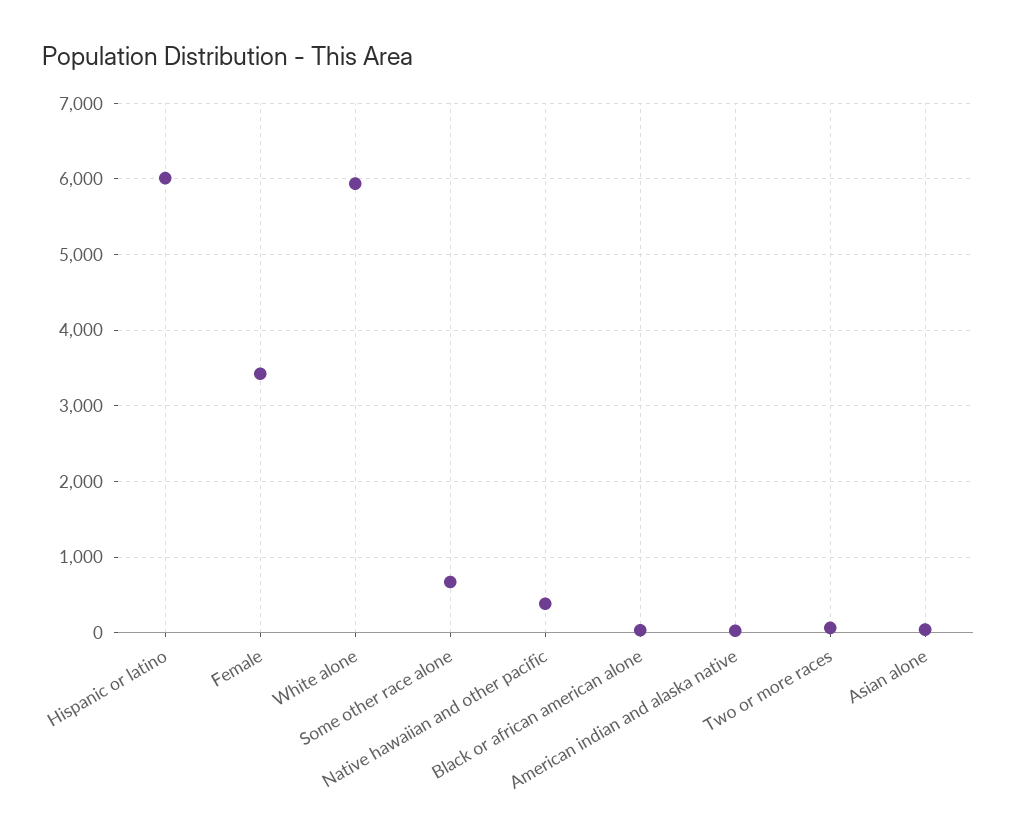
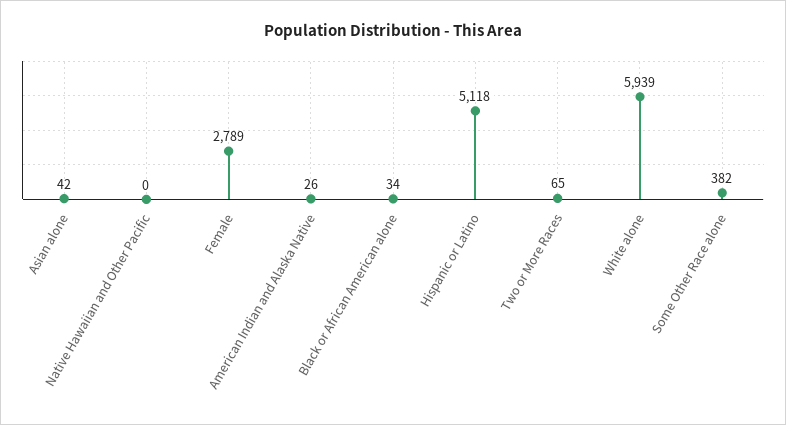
  {
-   "Hispanic or latino": 6000,
+   "Hispanic or latino": 5118,
-   "Female": 3400,
+   "Female": 2789,
    "White alone": 5939,
-   "Some other race alone": 700,
+   "Some other race alone": 382,
-   "Native hawaiian and other pacific": 400,
+   "Native hawaiian and other pacific": 0,
    "Black or african american alone": 34,
    "American indian and alaska native": 26,
    "Two or more races": 65,
    "Asian alone": 42
  }

